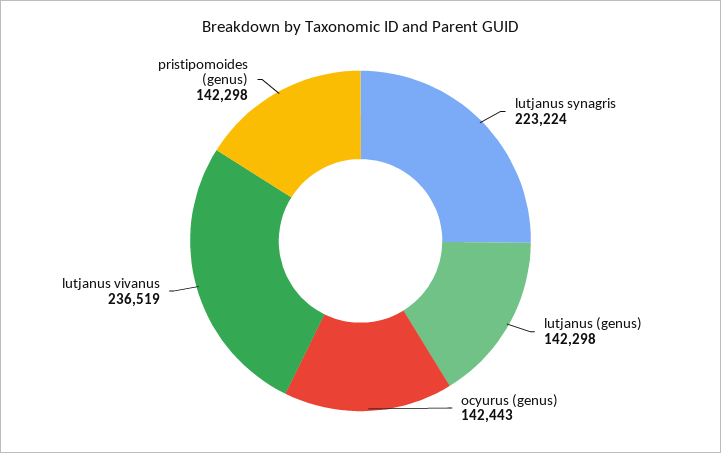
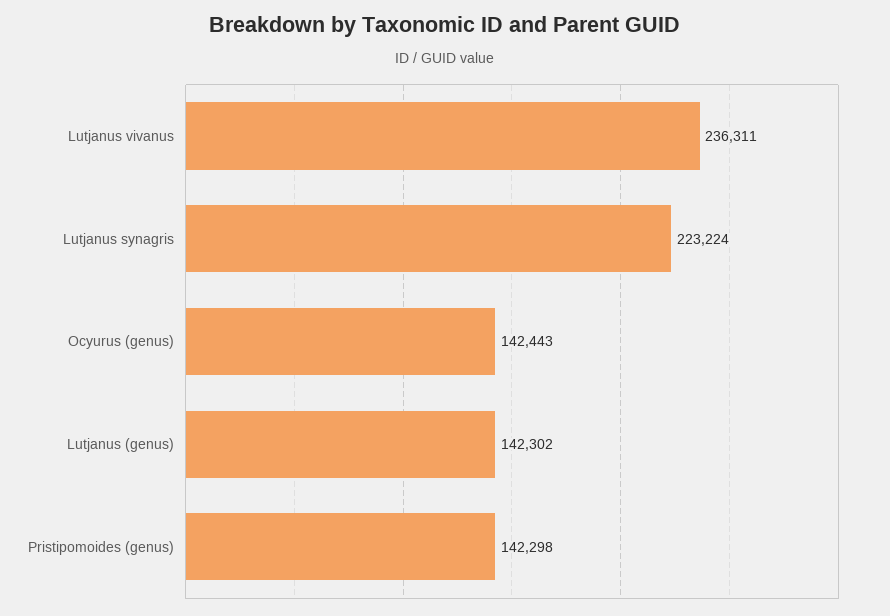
  {
    "lutjanus synagris": 223224,
-   "lutjanus (genus)": 142298,
+   "lutjanus (genus)": 142302,
    "ocyurus (genus)": 142443,
-   "lutjanus vivanus": 236519,
+   "lutjanus vivanus": 236311,
    "pristipomoides (genus)": 142298
  }

